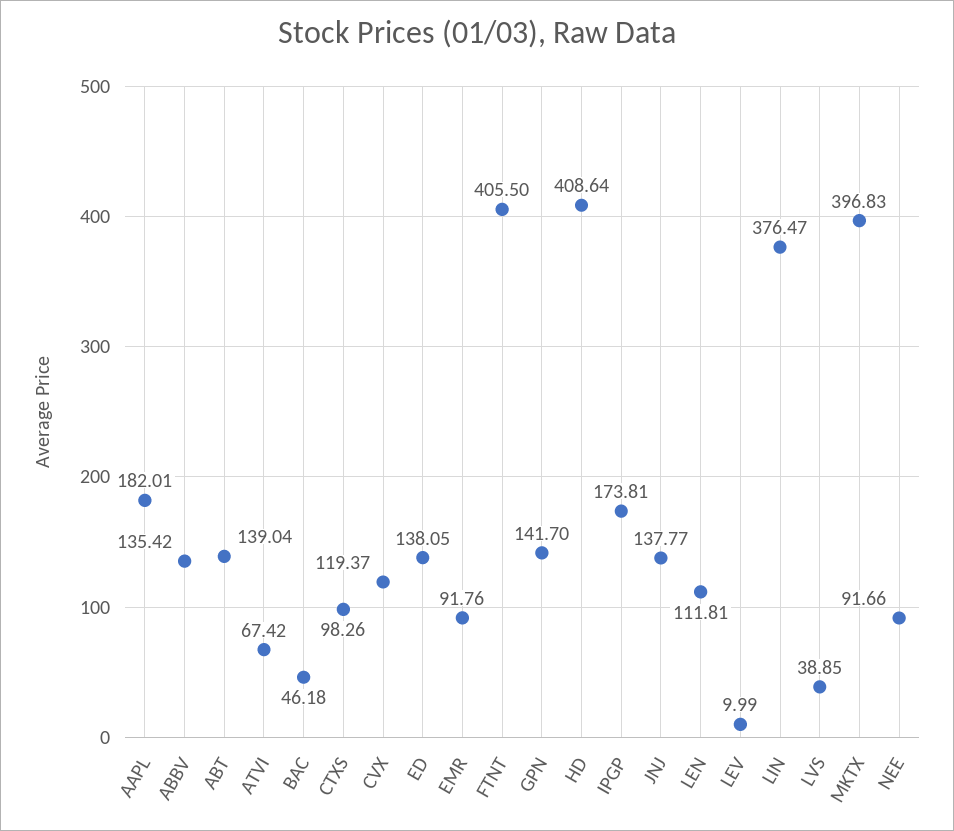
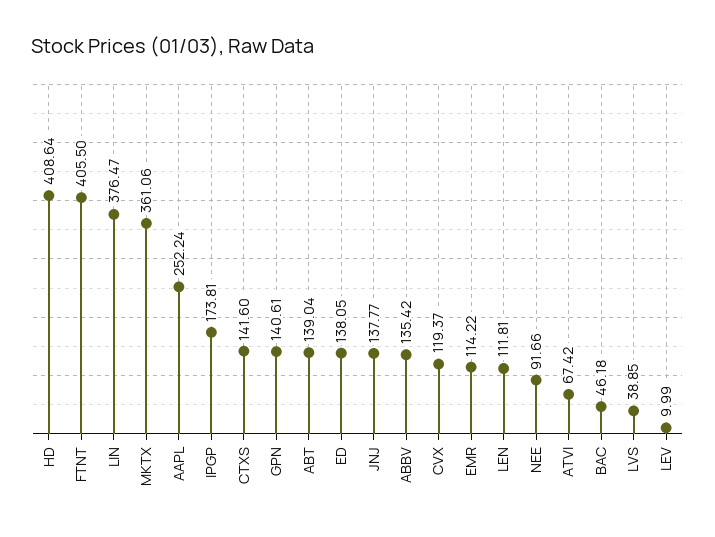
  {
-   "AAPL": 182.01,
+   "AAPL": 252.24,
    "ABBV": 135.42,
    "ABT": 139.04,
    "ATVI": 67.42,
    "BAC": 46.18,
-   "CTXS": 98.26,
+   "CTXS": 141.6,
    "CVX": 119.37,
    "ED": 138.05,
-   "EMR": 91.76,
+   "EMR": 114.22,
    "FTNT": 405.5,
-   "GPN": 141.7,
+   "GPN": 140.61,
    "HD": 408.64,
    "IPGP": 173.81,
    "JNJ": 137.77,
    "LEN": 111.81,
    "LEV": 9.99,
    "LIN": 376.47,
    "LVS": 38.85,
-   "MKTX": 396.83,
+   "MKTX": 361.06,
    "NEE": 91.66
  }

